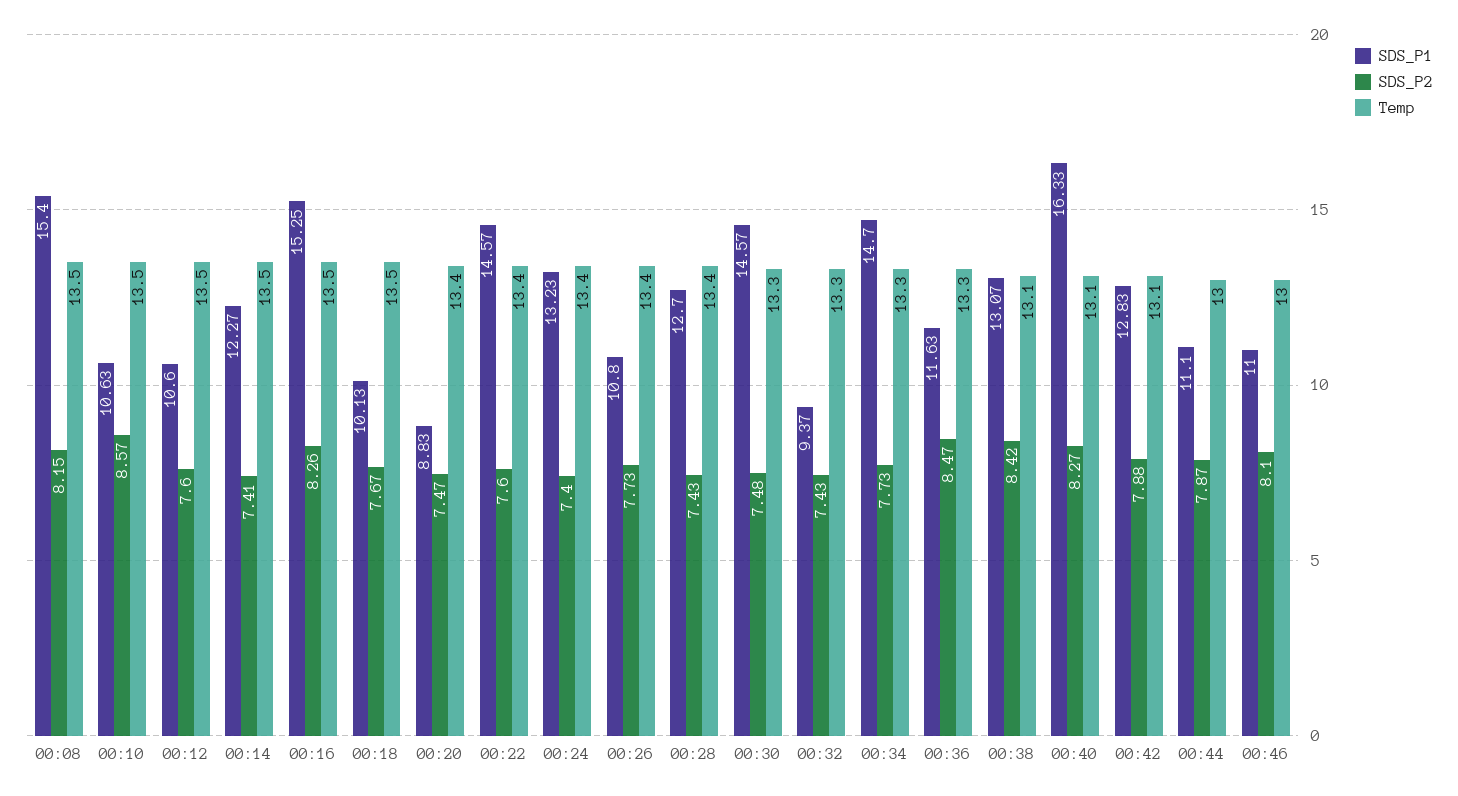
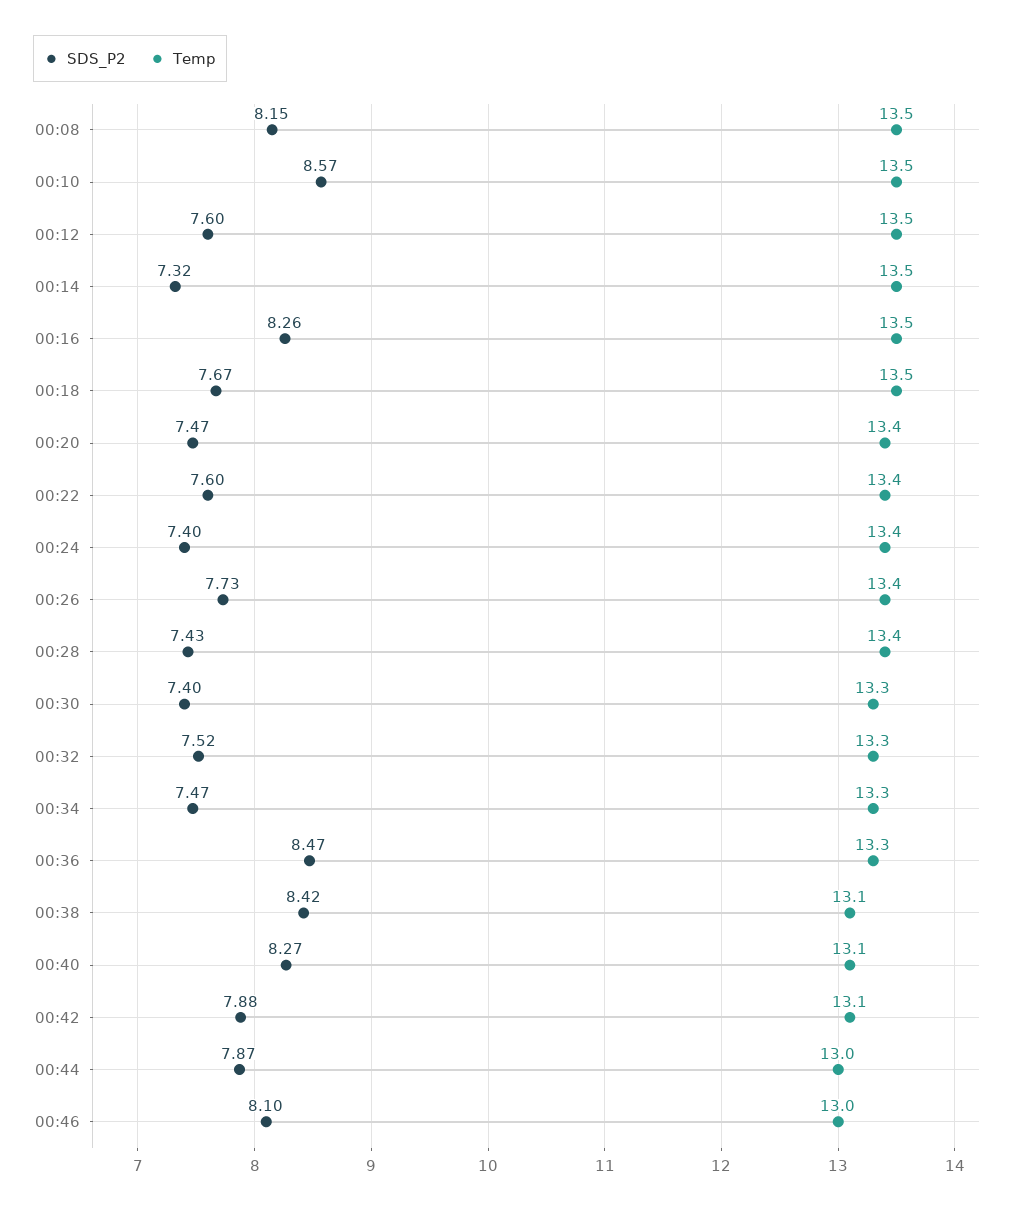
  {
-   "SDS_P1": {
-     "00:08": 15.4,
-     "00:10": 10.63,
-     "00:12": 10.6,
-     "00:14": 12.27,
-     "00:16": 15.25,
-     "00:18": 10.13,
-     "00:20": 8.83,
-     "00:22": 14.57,
-     "00:24": 13.23,
-     "00:26": 10.8,
-     "00:28": 12.7,
-     "00:30": 14.57,
-     "00:32": 9.37,
-     "00:34": 14.7,
-     "00:36": 11.63,
-     "00:38": 13.07,
-     "00:40": 16.33,
-     "00:42": 12.83,
-     "00:44": 11.1,
-     "00:46": 11
-   },
    "SDS_P2": {
      "00:08": 8.15,
      "00:10": 8.57,
      "00:12": 7.6,
-     "00:14": 7.41,
+     "00:14": 7.32,
      "00:16": 8.26,
      "00:18": 7.67,
      "00:20": 7.47,
      "00:22": 7.6,
      "00:24": 7.4,
      "00:26": 7.73,
      "00:28": 7.43,
-     "00:30": 7.48,
+     "00:30": 7.4,
-     "00:32": 7.43,
+     "00:32": 7.52,
-     "00:34": 7.73,
+     "00:34": 7.47,
      "00:36": 8.47,
      "00:38": 8.42,
      "00:40": 8.27,
      "00:42": 7.88,
      "00:44": 7.87,
      "00:46": 8.1
    },
    "Temp": {
      "00:08": 13.5,
      "00:10": 13.5,
      "00:12": 13.5,
      "00:14": 13.5,
      "00:16": 13.5,
      "00:18": 13.5,
      "00:20": 13.4,
      "00:22": 13.4,
      "00:24": 13.4,
      "00:26": 13.4,
      "00:28": 13.4,
      "00:30": 13.3,
      "00:32": 13.3,
      "00:34": 13.3,
      "00:36": 13.3,
      "00:38": 13.1,
      "00:40": 13.1,
      "00:42": 13.1,
      "00:44": 13,
      "00:46": 13
    }
  }

